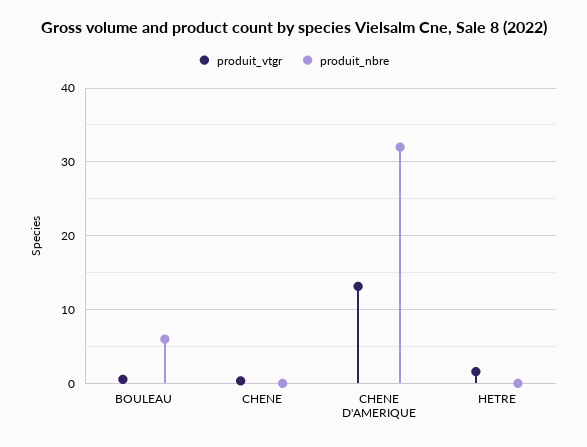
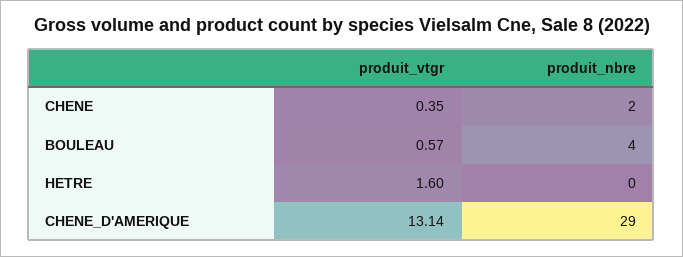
  {
    "produit_vtgr": {
      "BOULEAU": 0.57,
      "CHENE": 0.35,
      "CHENE D'AMERIQUE": 13.14,
      "HETRE": 1.6
    },
    "produit_nbre": {
-     "BOULEAU": 6,
+     "BOULEAU": 4,
-     "CHENE": 0,
+     "CHENE": 2,
-     "CHENE D'AMERIQUE": 32,
+     "CHENE D'AMERIQUE": 29,
      "HETRE": 0
    }
  }

